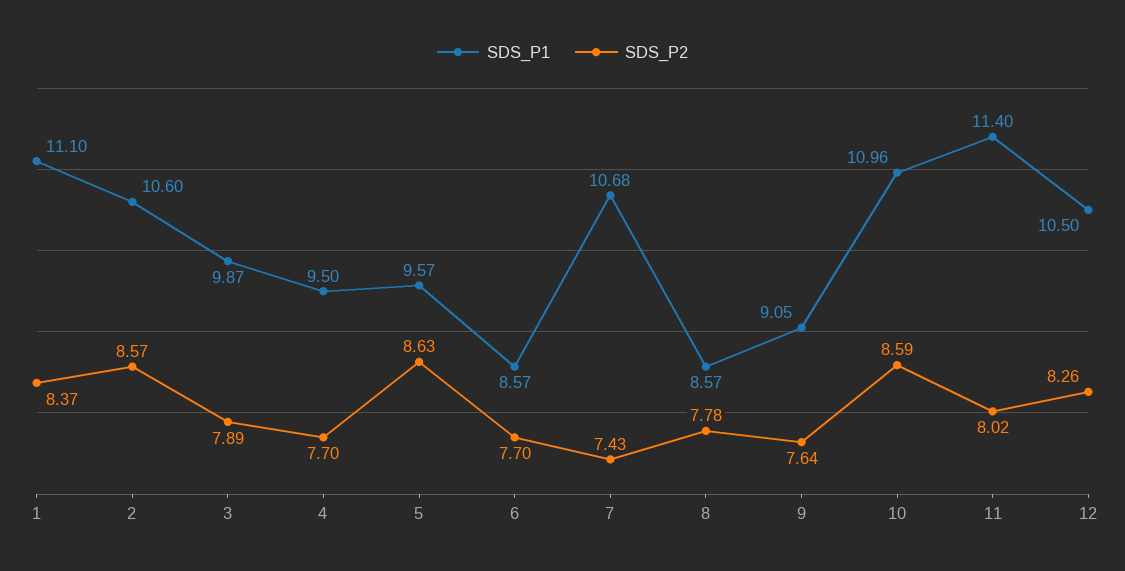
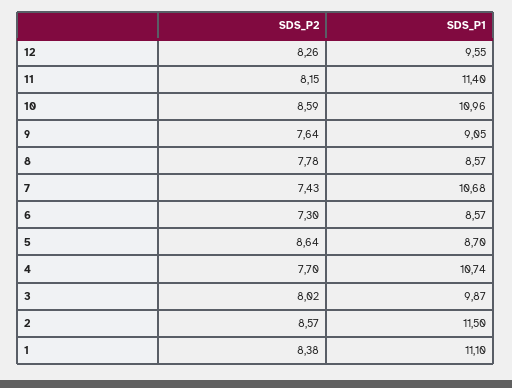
  {
    "SDS_P1": {
      "1": 11.1,
-     "2": 10.6,
+     "2": 11.5,
      "3": 9.87,
-     "4": 9.5,
+     "4": 10.74,
-     "5": 9.57,
+     "5": 8.7,
      "6": 8.57,
      "7": 10.68,
      "8": 8.57,
      "9": 9.05,
      "10": 10.96,
      "11": 11.4,
-     "12": 10.5
+     "12": 9.55
    },
    "SDS_P2": {
-     "1": 8.37,
+     "1": 8.38,
      "2": 8.57,
-     "3": 7.89,
+     "3": 8.02,
      "4": 7.7,
-     "5": 8.63,
+     "5": 8.64,
-     "6": 7.7,
+     "6": 7.3,
      "7": 7.43,
      "8": 7.78,
      "9": 7.64,
      "10": 8.59,
-     "11": 8.02,
+     "11": 8.15,
      "12": 8.26
    }
  }

